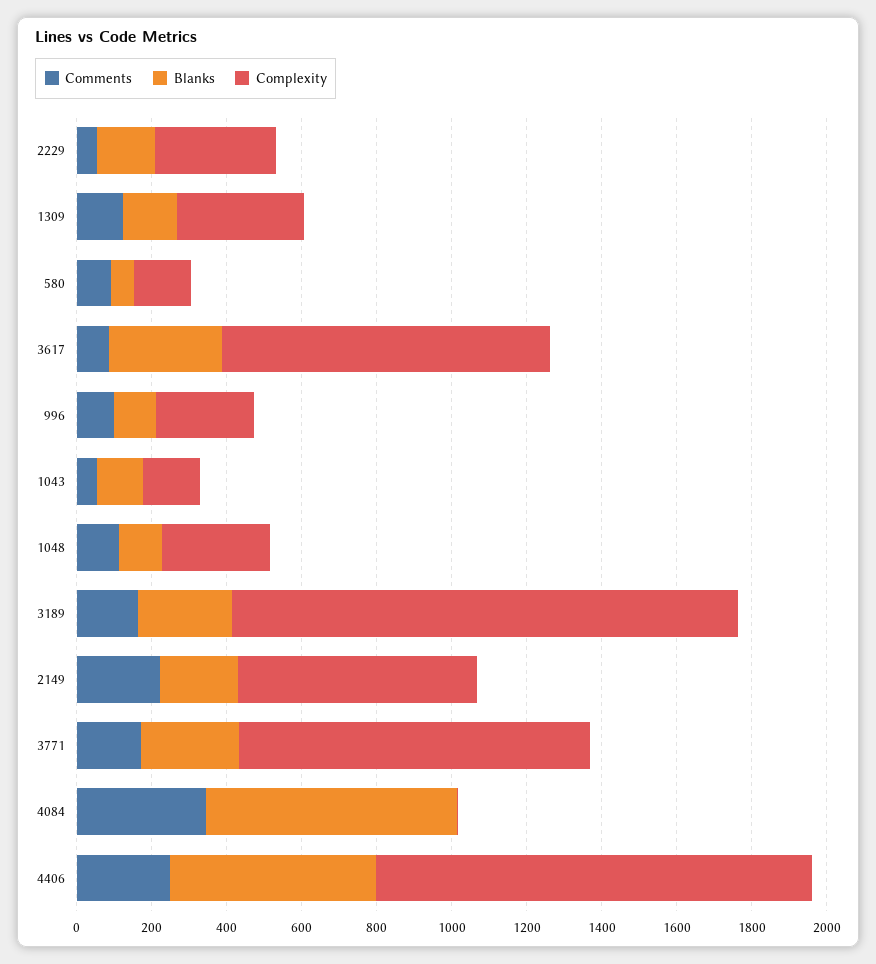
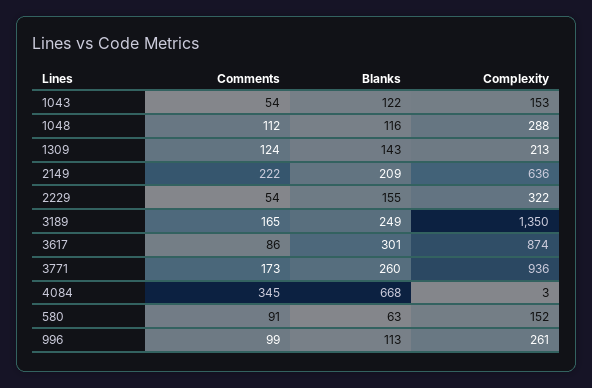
  {
    "Comments": {
      "2229": 54,
      "1309": 124,
      "580": 91,
      "3617": 86,
      "996": 99,
      "1043": 54,
      "1048": 112,
      "3189": 165,
      "2149": 222,
      "3771": 173,
-     "4084": 345,
+     "4084": 345
-     "4406": 250
    },
    "Blanks": {
      "2229": 155,
      "1309": 143,
      "580": 63,
      "3617": 301,
      "996": 113,
      "1043": 122,
      "1048": 116,
      "3189": 249,
      "2149": 209,
      "3771": 260,
-     "4084": 668,
+     "4084": 668
-     "4406": 550
    },
    "Complexity": {
      "2229": 322,
-     "1309": 350,
+     "1309": 213,
      "580": 152,
      "3617": 874,
      "996": 261,
      "1043": 153,
      "1048": 288,
      "3189": 1350,
      "2149": 636,
      "3771": 936,
-     "4084": 3,
+     "4084": 3
-     "4406": 1150
    }
  }

